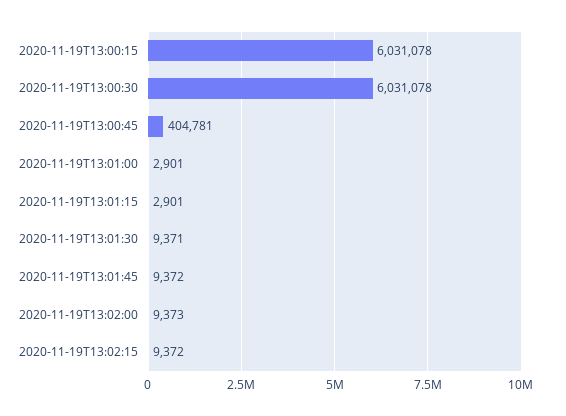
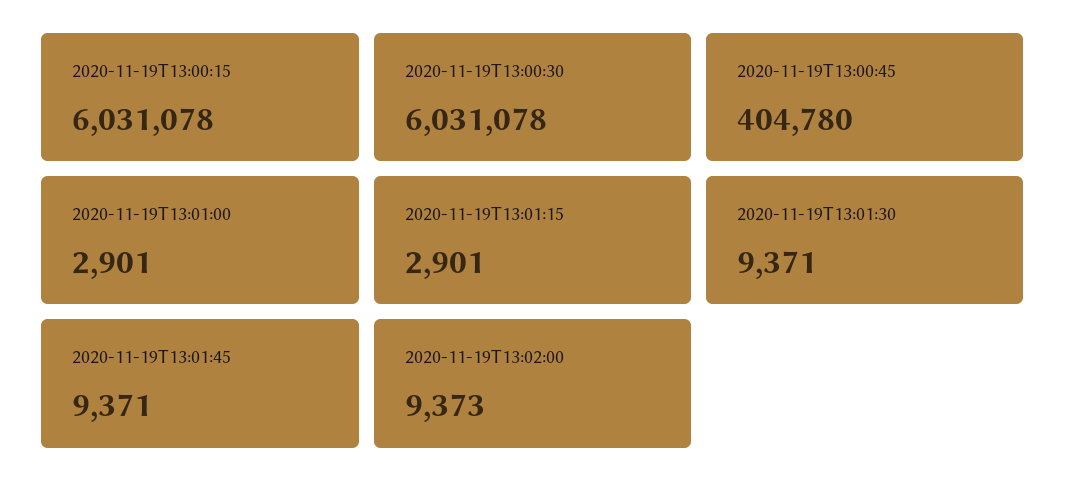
  {
    "2020-11-19T13:00:15": 6031078,
    "2020-11-19T13:00:30": 6031078,
-   "2020-11-19T13:00:45": 404781,
+   "2020-11-19T13:00:45": 404780,
    "2020-11-19T13:01:00": 2901,
    "2020-11-19T13:01:15": 2901,
    "2020-11-19T13:01:30": 9371,
-   "2020-11-19T13:01:45": 9372,
+   "2020-11-19T13:01:45": 9371,
-   "2020-11-19T13:02:00": 9373,
+   "2020-11-19T13:02:00": 9373
-   "2020-11-19T13:02:15": 9372
  }

